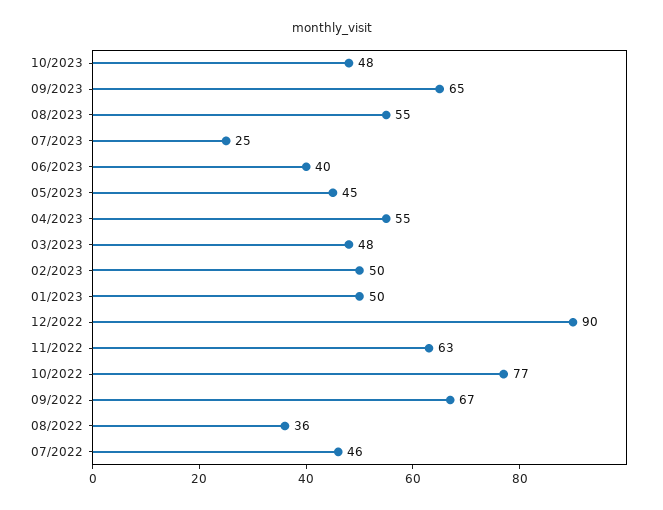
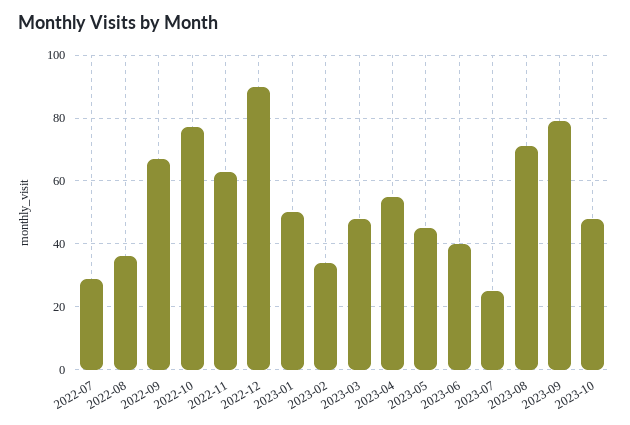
  {
    "10/2023": 48,
-   "09/2023": 65,
+   "09/2023": 80,
-   "08/2023": 55,
+   "08/2023": 70,
    "07/2023": 25,
    "06/2023": 40,
    "05/2023": 45,
    "04/2023": 55,
    "03/2023": 48,
-   "02/2023": 50,
+   "02/2023": 35,
    "01/2023": 50,
    "12/2022": 90,
    "11/2022": 63,
    "10/2022": 77,
    "09/2022": 67,
    "08/2022": 36,
-   "07/2022": 46
+   "07/2022": 30
  }

